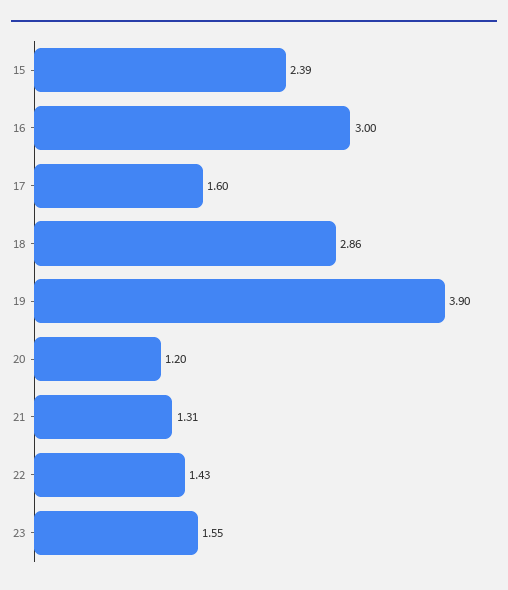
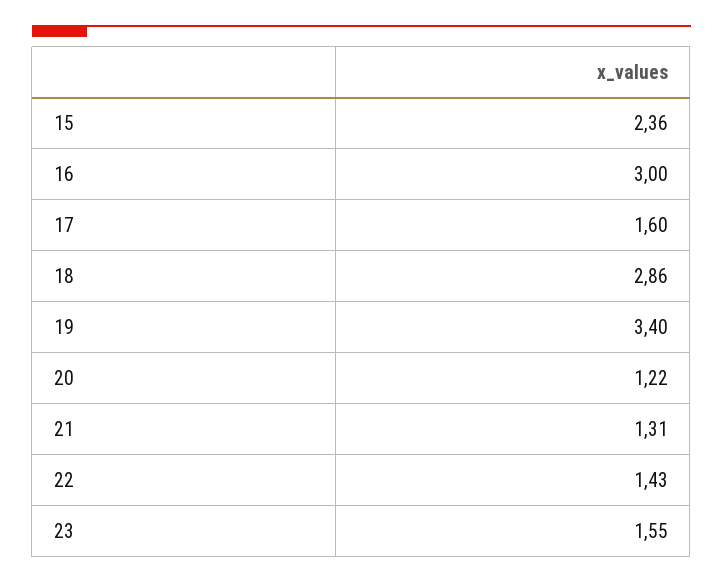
  {
-   "15": 2.39,
+   "15": 2.36,
    "16": 3,
    "17": 1.6,
    "18": 2.86,
-   "19": 3.9,
+   "19": 3.4,
-   "20": 1.2,
+   "20": 1.22,
    "21": 1.31,
    "22": 1.43,
    "23": 1.55
  }

